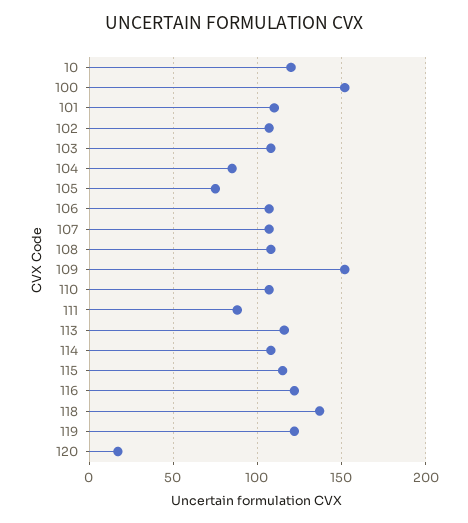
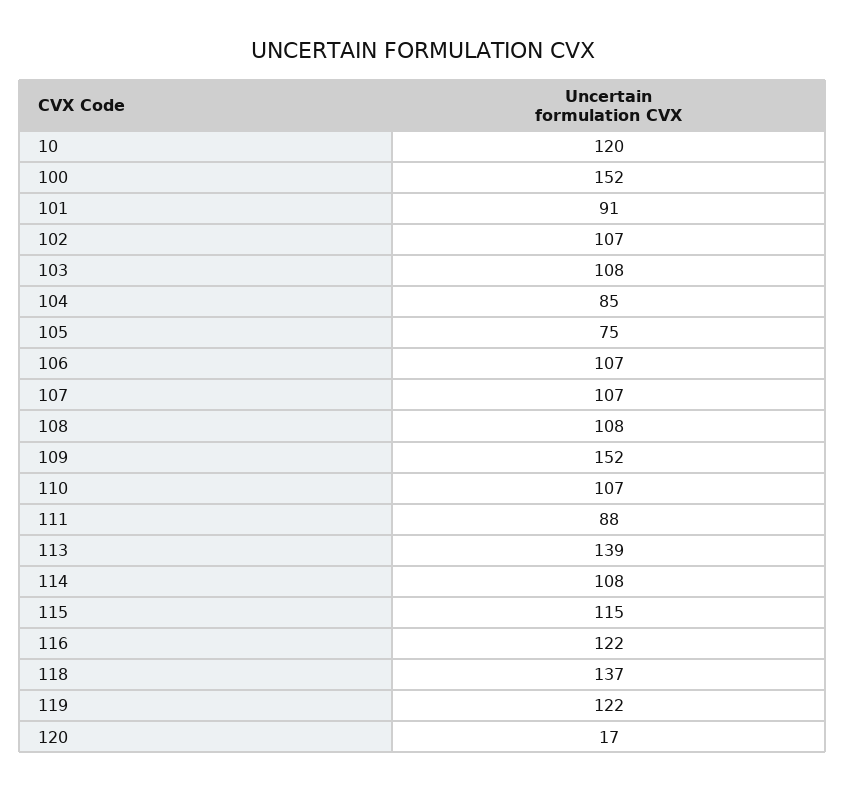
  {
    "10": 120,
    "100": 152,
-   "101": 110,
+   "101": 91,
    "102": 107,
    "103": 108,
    "104": 85,
    "105": 75,
    "106": 107,
    "107": 107,
    "108": 108,
    "109": 152,
    "110": 107,
    "111": 88,
-   "113": 115,
+   "113": 139,
    "114": 108,
    "115": 115,
    "116": 122,
    "118": 137,
    "119": 122,
    "120": 17
  }

